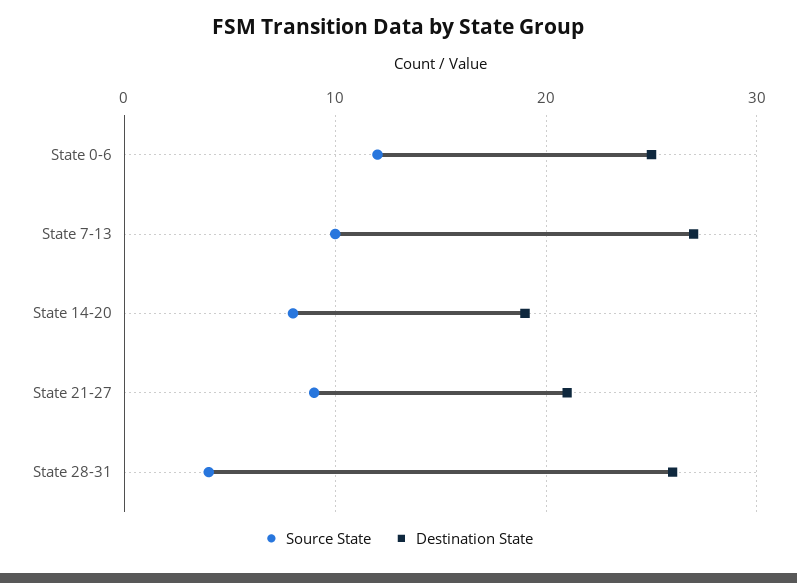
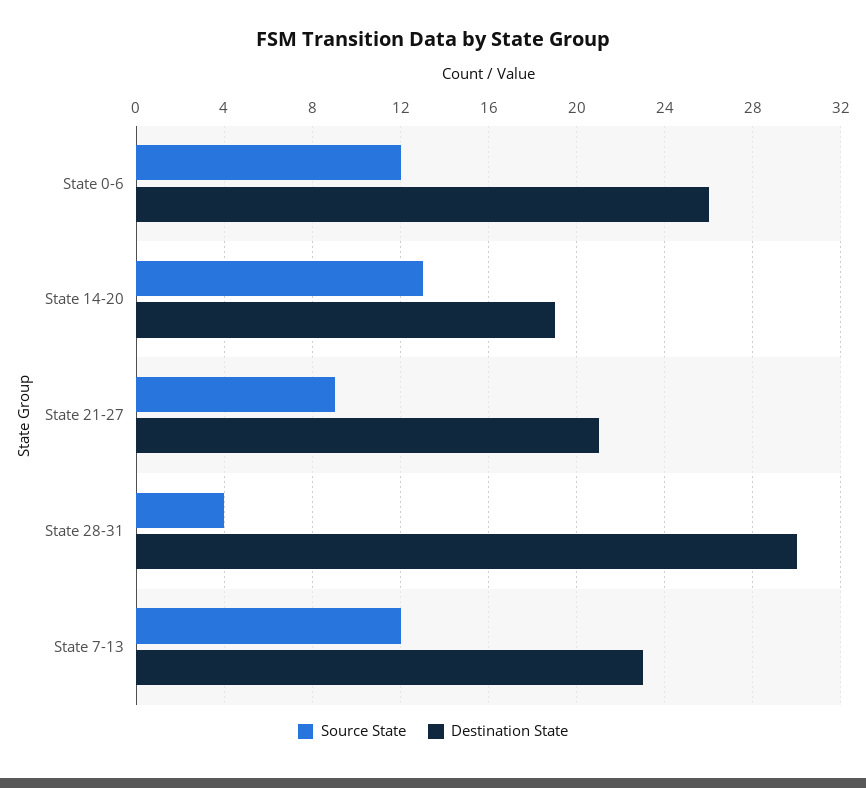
  {
    "Source State": {
      "State 0-6": 12,
-     "State 7-13": 10,
+     "State 7-13": 12,
-     "State 14-20": 8,
+     "State 14-20": 13,
      "State 21-27": 9,
      "State 28-31": 4
    },
    "Destination State": {
-     "State 0-6": 25,
+     "State 0-6": 26,
-     "State 7-13": 27,
+     "State 7-13": 23,
      "State 14-20": 19,
      "State 21-27": 21,
-     "State 28-31": 26
+     "State 28-31": 30
    }
  }

